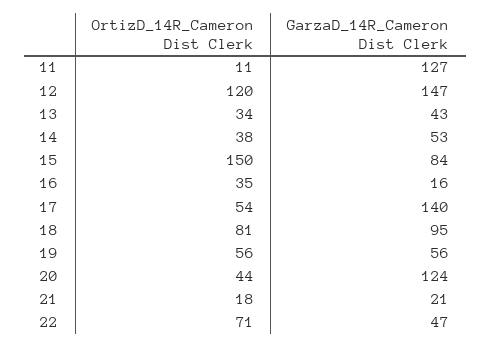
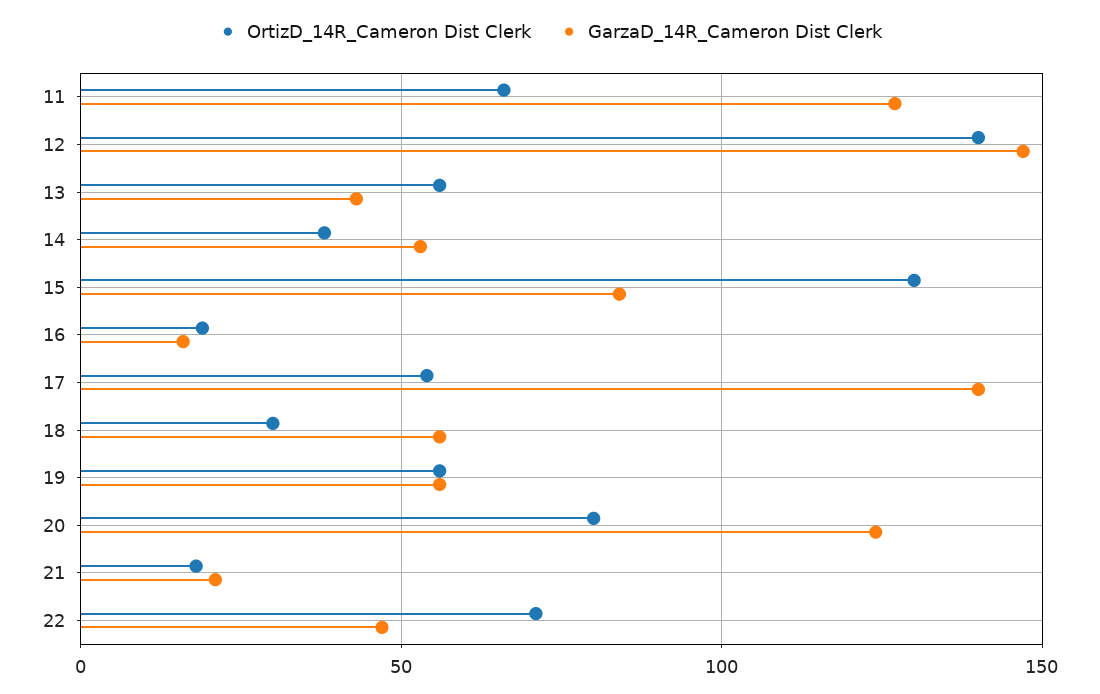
  {
    "OrtizD_14R_Cameron Dist Clerk": {
-     "11": 11,
+     "11": 65,
-     "12": 120,
+     "12": 140,
-     "13": 34,
+     "13": 55,
      "14": 38,
-     "15": 150,
+     "15": 130,
-     "16": 35,
+     "16": 20,
      "17": 54,
-     "18": 81,
+     "18": 30,
      "19": 56,
-     "20": 44,
+     "20": 80,
      "21": 18,
      "22": 71
    },
    "GarzaD_14R_Cameron Dist Clerk": {
      "11": 127,
      "12": 147,
      "13": 43,
      "14": 53,
      "15": 84,
      "16": 16,
      "17": 140,
-     "18": 95,
+     "18": 55,
      "19": 56,
      "20": 124,
      "21": 21,
      "22": 47
    }
  }

